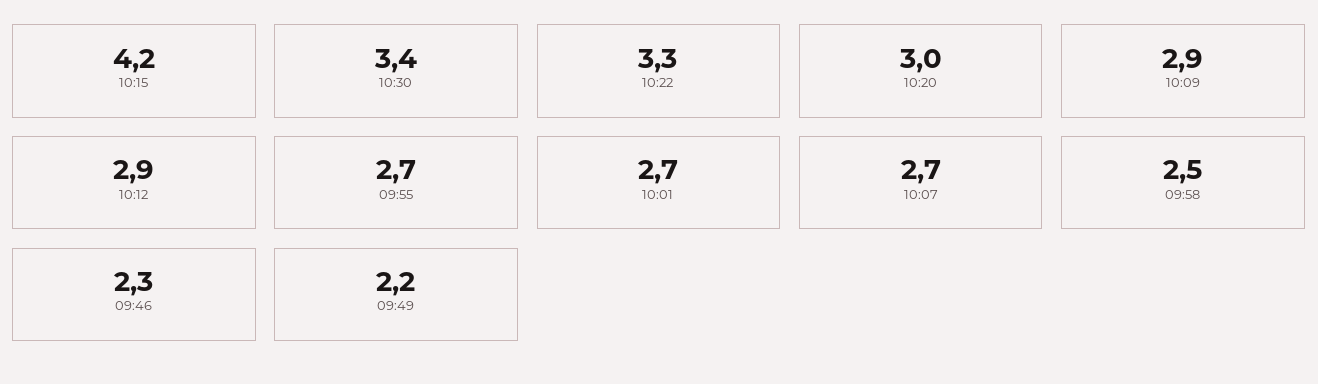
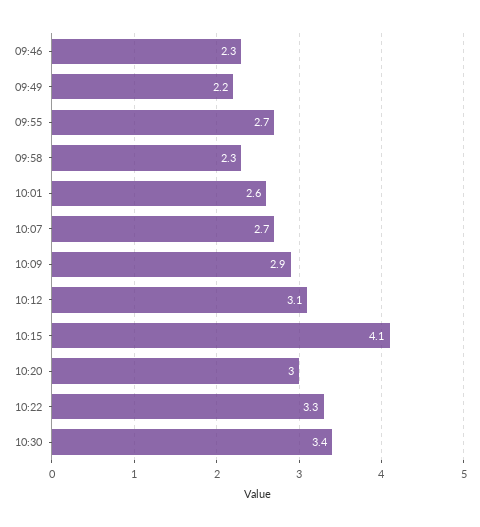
  {
-   "10:15": 4.2,
+   "10:15": 4.1,
    "10:30": 3.4,
    "10:22": 3.3,
    "10:20": 3,
    "10:09": 2.9,
-   "10:12": 2.9,
+   "10:12": 3.1,
    "09:55": 2.7,
-   "10:01": 2.7,
+   "10:01": 2.6,
    "10:07": 2.7,
-   "09:58": 2.5,
+   "09:58": 2.3,
    "09:46": 2.3,
    "09:49": 2.2
  }

